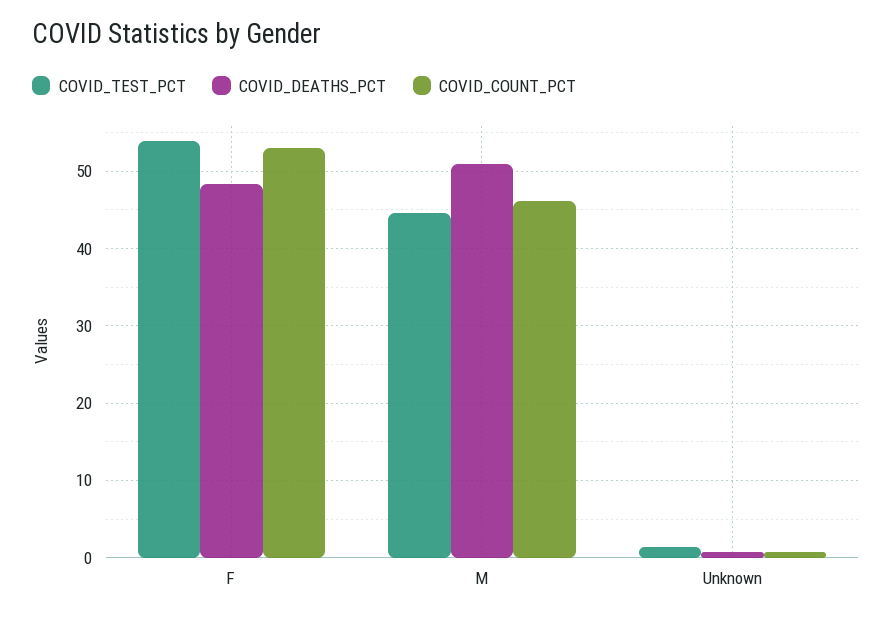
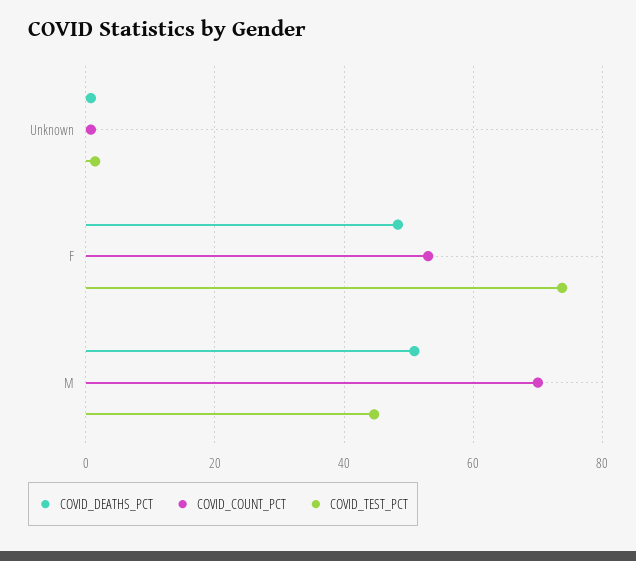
  {
    "COVID_TEST_PCT": {
-     "F": 54,
+     "F": 74,
      "M": 45,
      "Unknown": 1
    },
    "COVID_DEATHS_PCT": {
      "F": 48,
      "M": 51,
      "Unknown": 1
    },
    "COVID_COUNT_PCT": {
      "F": 53,
-     "M": 46,
+     "M": 70,
      "Unknown": 1
    }
  }

